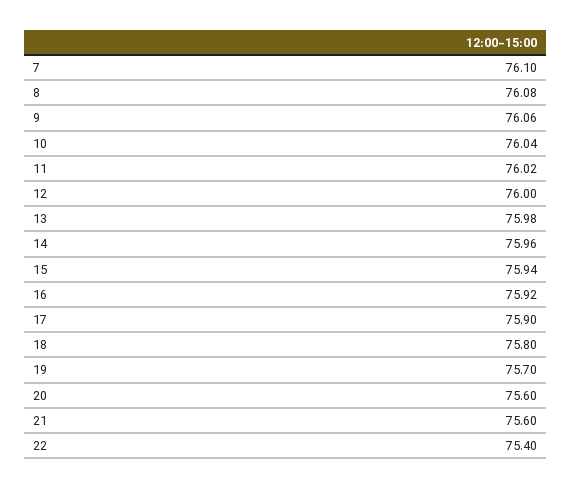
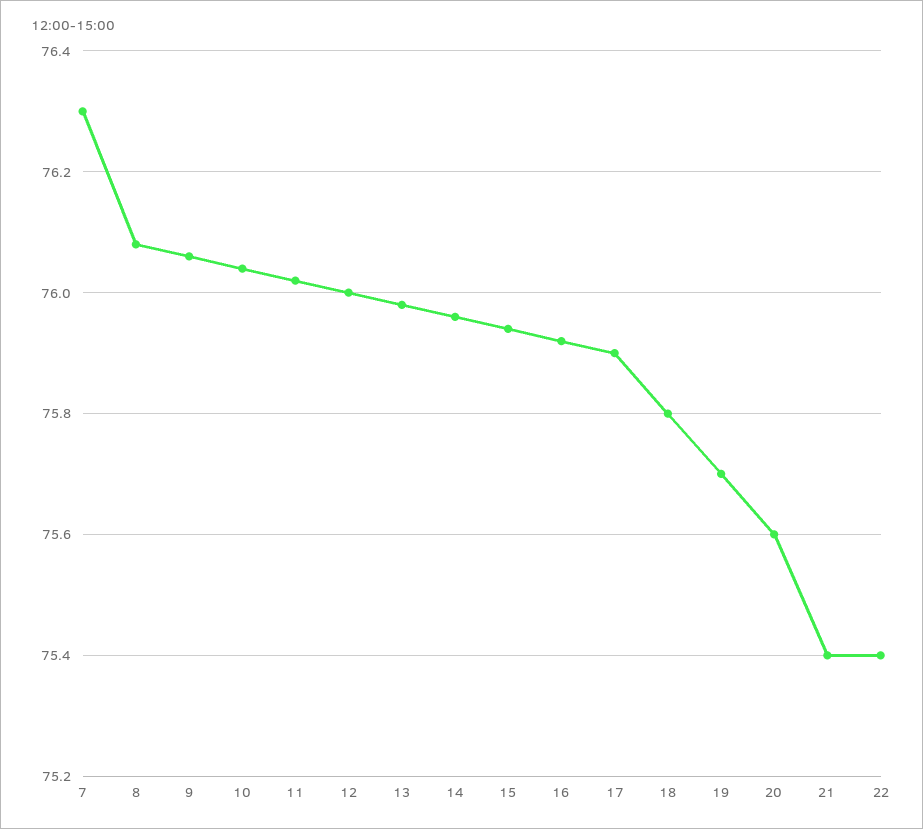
  {
-   "7": 76.1,
+   "7": 76.3,
    "8": 76.08,
    "9": 76.06,
    "10": 76.04,
    "11": 76.02,
    "12": 76,
    "13": 75.98,
    "14": 75.96,
    "15": 75.94,
    "16": 75.92,
    "17": 75.9,
    "18": 75.8,
    "19": 75.7,
    "20": 75.6,
-   "21": 75.6,
+   "21": 75.4,
    "22": 75.4
  }

